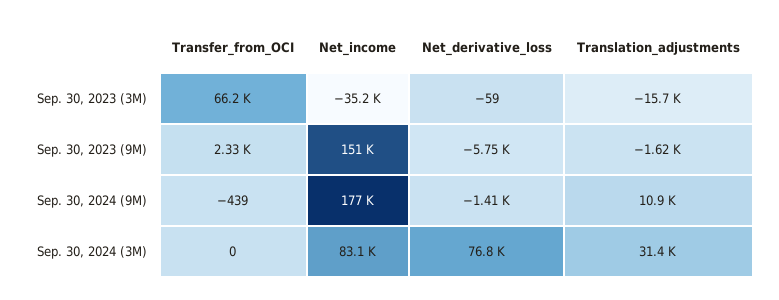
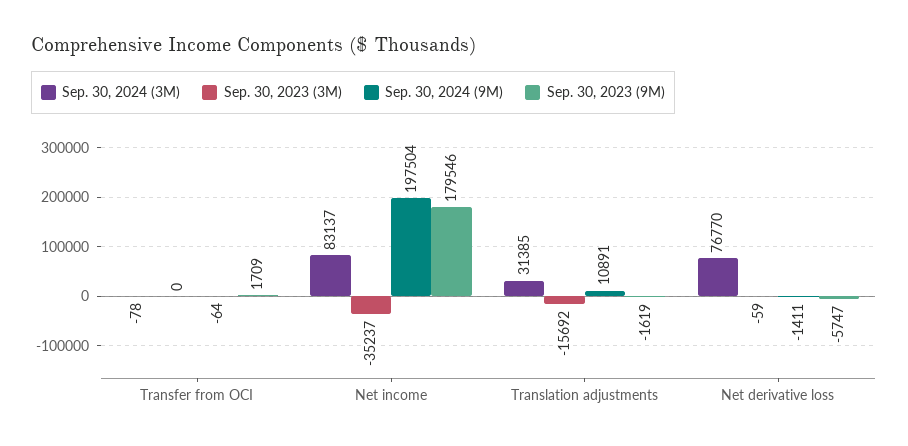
  {
    "Sep. 30, 2023 (3M)": {
-     "Transfer_from_OCI": 66200,
+     "Transfer_from_OCI": 0,
      "Net_income": -35237,
      "Net_derivative_loss": -59,
      "Translation_adjustments": -15692
    },
    "Sep. 30, 2023 (9M)": {
-     "Transfer_from_OCI": 2330,
+     "Transfer_from_OCI": 1709,
-     "Net_income": 151000,
+     "Net_income": 179546,
      "Net_derivative_loss": -5747,
      "Translation_adjustments": -1619
    },
    "Sep. 30, 2024 (9M)": {
-     "Transfer_from_OCI": -439,
+     "Transfer_from_OCI": -64,
-     "Net_income": 177000,
+     "Net_income": 197504,
      "Net_derivative_loss": -1411,
      "Translation_adjustments": 10891
    },
    "Sep. 30, 2024 (3M)": {
-     "Transfer_from_OCI": 0,
+     "Transfer_from_OCI": -78,
      "Net_income": 83137,
      "Net_derivative_loss": 76770,
      "Translation_adjustments": 31385
    }
  }

